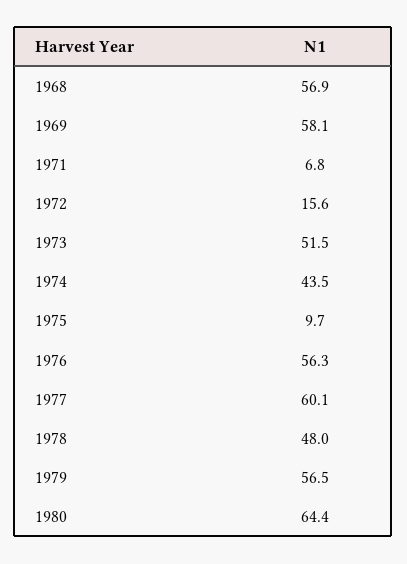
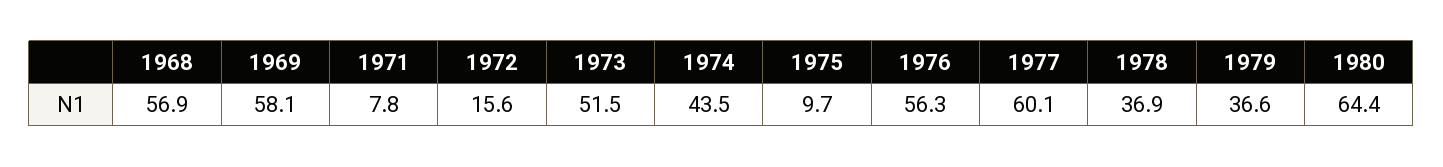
  {
    "1968": 56.9,
    "1969": 58.1,
-   "1971": 6.8,
+   "1971": 7.8,
    "1972": 15.6,
    "1973": 51.5,
    "1974": 43.5,
    "1975": 9.7,
    "1976": 56.3,
    "1977": 60.1,
-   "1978": 48,
+   "1978": 36.9,
-   "1979": 56.5,
+   "1979": 36.6,
    "1980": 64.4
  }

